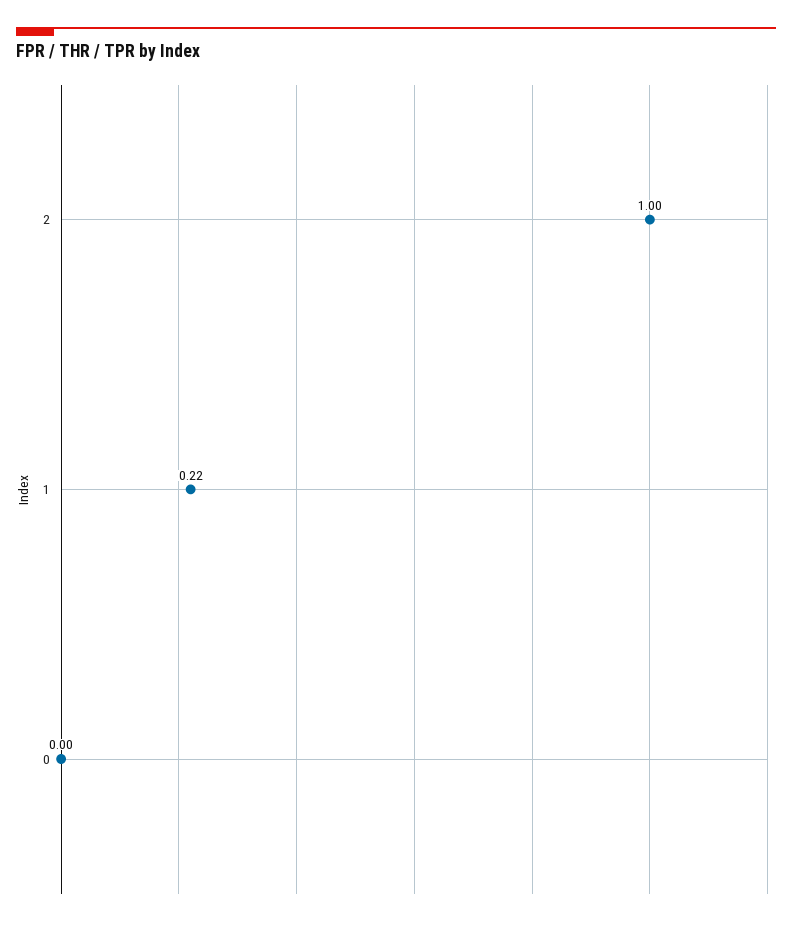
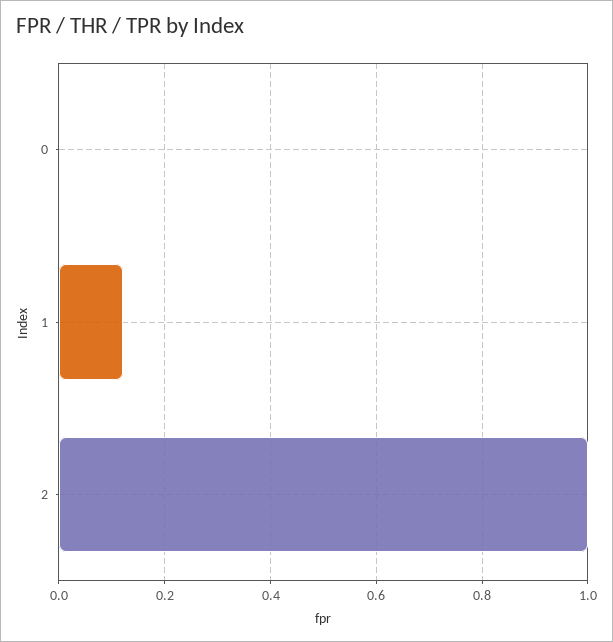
  {
    "2": 1,
-   "1": 0.22,
+   "1": 0.12,
    "0": 0
  }

